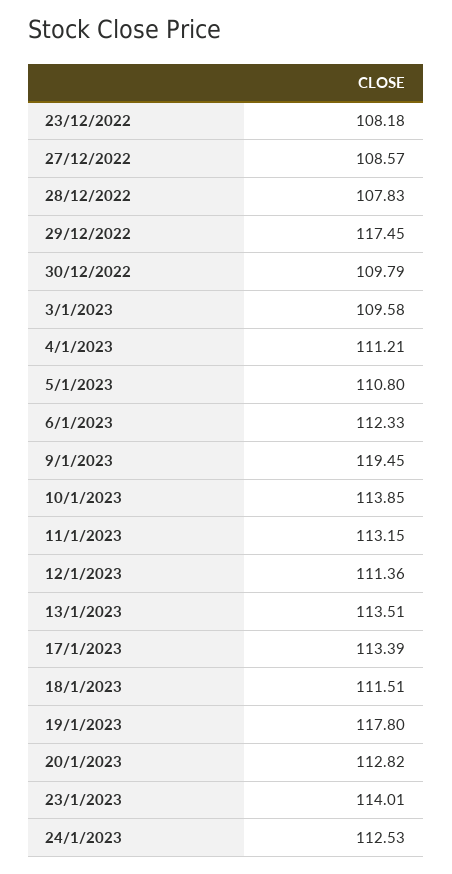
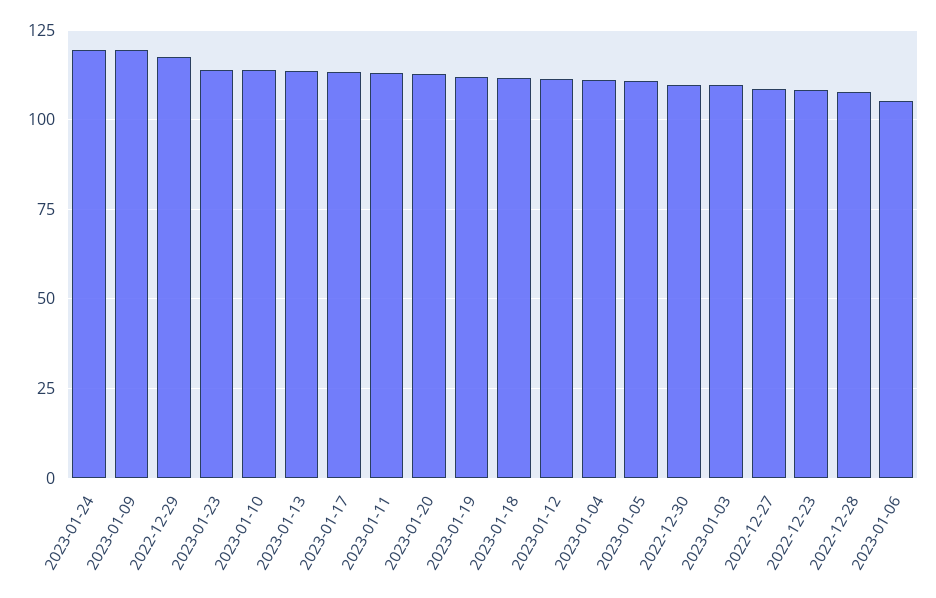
  {
    "23/12/2022": 108.18,
    "27/12/2022": 108.57,
    "28/12/2022": 107.83,
    "29/12/2022": 117.45,
    "30/12/2022": 109.79,
    "3/1/2023": 109.58,
    "4/1/2023": 111.21,
    "5/1/2023": 110.8,
-   "6/1/2023": 112.33,
+   "6/1/2023": 105,
    "9/1/2023": 119.45,
    "10/1/2023": 113.85,
    "11/1/2023": 113.15,
    "12/1/2023": 111.36,
    "13/1/2023": 113.51,
    "17/1/2023": 113.39,
    "18/1/2023": 111.51,
-   "19/1/2023": 117.8,
+   "19/1/2023": 112.5,
    "20/1/2023": 112.82,
    "23/1/2023": 114.01,
-   "24/1/2023": 112.53
+   "24/1/2023": 120
  }

